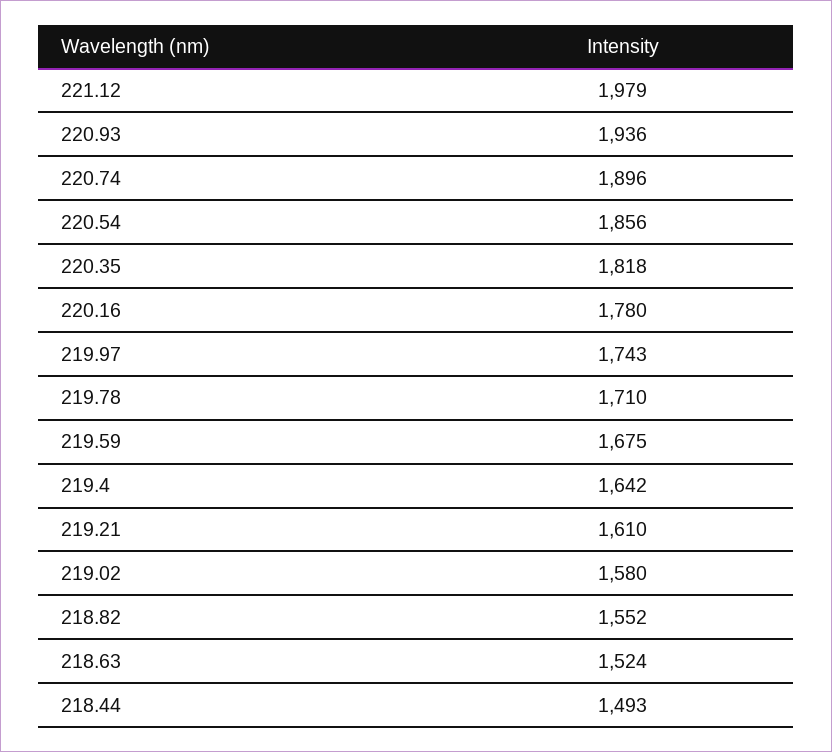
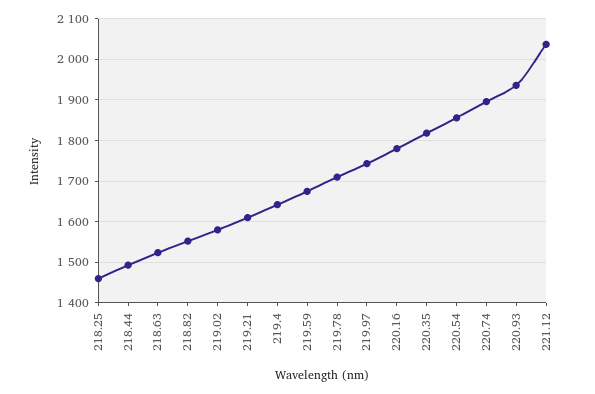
  {
-   "221.12": 1979,
+   "221.12": 2040,
    "220.93": 1936,
    "220.74": 1896,
    "220.54": 1856,
    "220.35": 1818,
    "220.16": 1780,
    "219.97": 1743,
    "219.78": 1710,
    "219.59": 1675,
    "219.4": 1642,
    "219.21": 1610,
    "219.02": 1580,
    "218.82": 1552,
    "218.63": 1524,
-   "218.44": 1493
+   "218.44": 1493,
+   "218.25": 1460
  }

